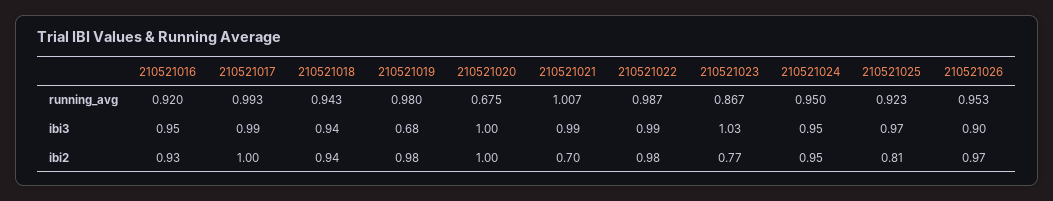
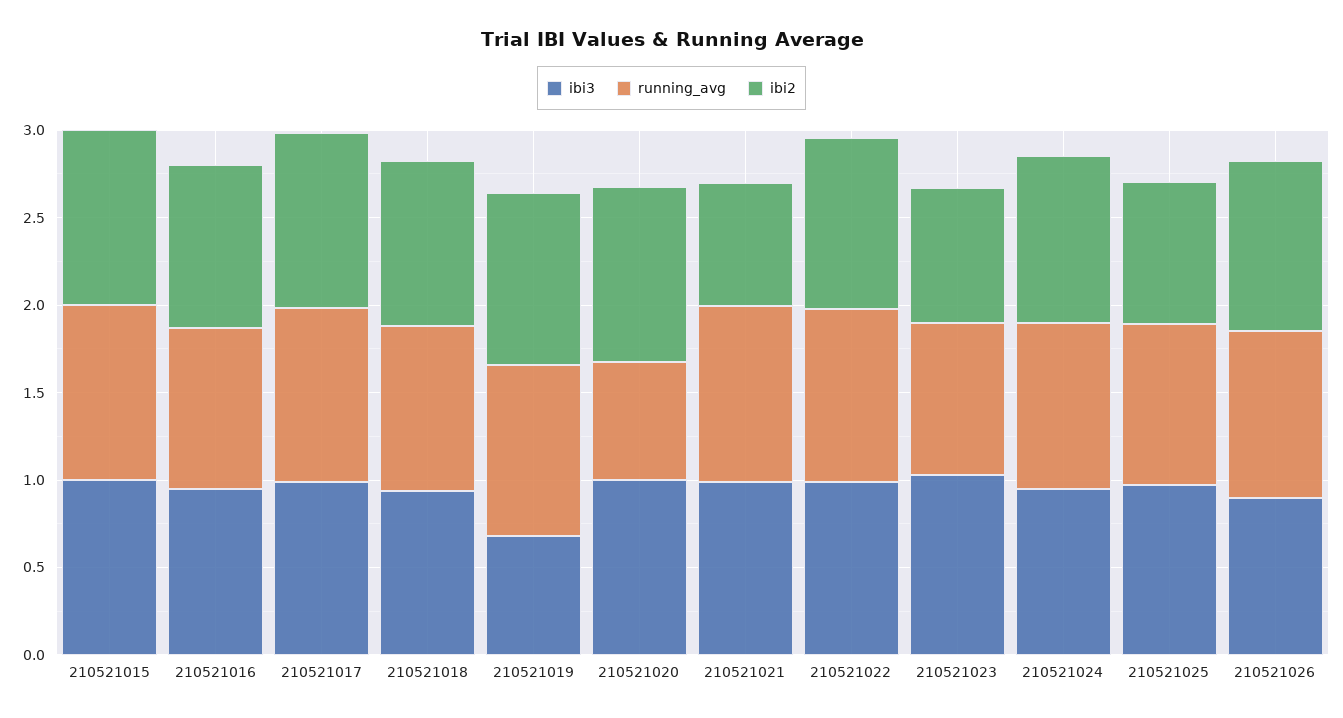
  {
    "running_avg": {
      "210521016": 0.92,
      "210521017": 0.993,
      "210521018": 0.943,
      "210521019": 0.98,
      "210521020": 0.675,
      "210521021": 1.007,
      "210521022": 0.987,
      "210521023": 0.867,
      "210521024": 0.95,
      "210521025": 0.923,
-     "210521026": 0.953
+     "210521026": 0.953,
+     "210521015": 1
    },
    "ibi3": {
      "210521016": 0.95,
      "210521017": 0.99,
      "210521018": 0.94,
      "210521019": 0.68,
      "210521020": 1,
      "210521021": 0.99,
      "210521022": 0.99,
      "210521023": 1.03,
      "210521024": 0.95,
      "210521025": 0.97,
-     "210521026": 0.9
+     "210521026": 0.9,
+     "210521015": 1
    },
    "ibi2": {
      "210521016": 0.93,
      "210521017": 1,
      "210521018": 0.94,
      "210521019": 0.98,
      "210521020": 1,
      "210521021": 0.7,
      "210521022": 0.98,
      "210521023": 0.77,
      "210521024": 0.95,
      "210521025": 0.81,
-     "210521026": 0.97
+     "210521026": 0.97,
+     "210521015": 1
    }
  }

